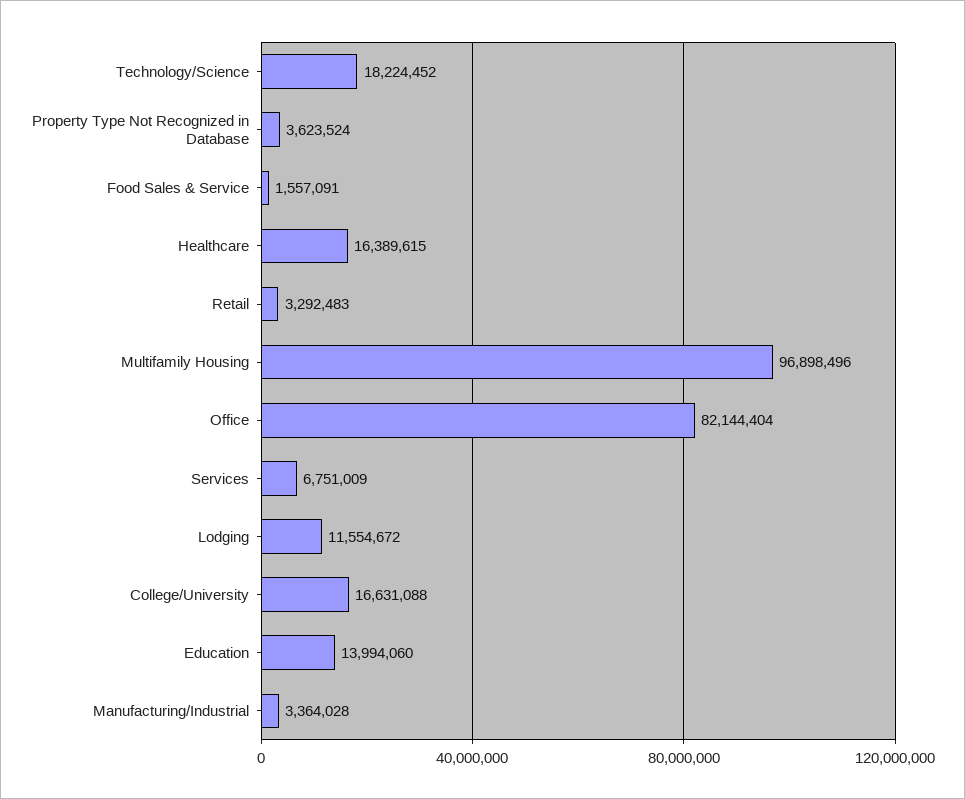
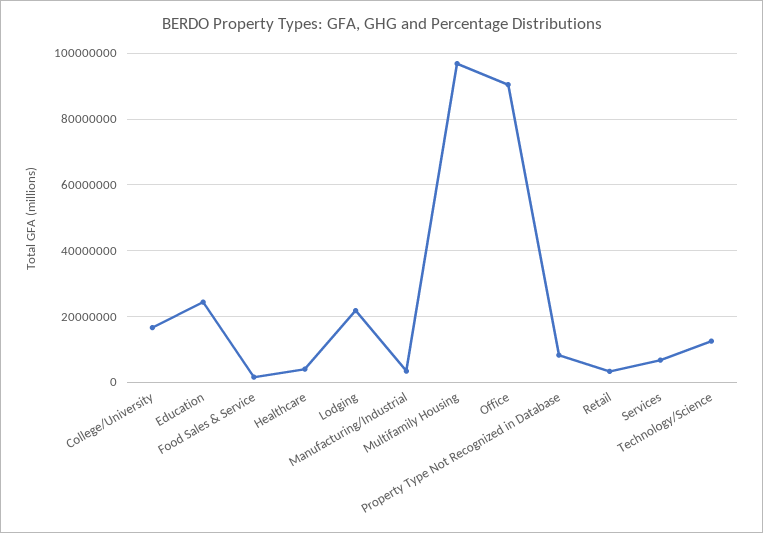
  {
-   "Technology/Science": 18224452,
+   "Technology/Science": 12000000,
-   "Property Type Not Recognized in Database": 3623524,
+   "Property Type Not Recognized in Database": 8000000,
    "Food Sales & Service": 1557091,
-   "Healthcare": 16389615,
+   "Healthcare": 4000000,
    "Retail": 3292483,
    "Multifamily Housing": 96898496,
-   "Office": 82144404,
+   "Office": 90000000,
    "Services": 6751009,
-   "Lodging": 11554672,
+   "Lodging": 22000000,
    "College/University": 16631088,
-   "Education": 13994060,
+   "Education": 24000000,
    "Manufacturing/Industrial": 3364028
  }

